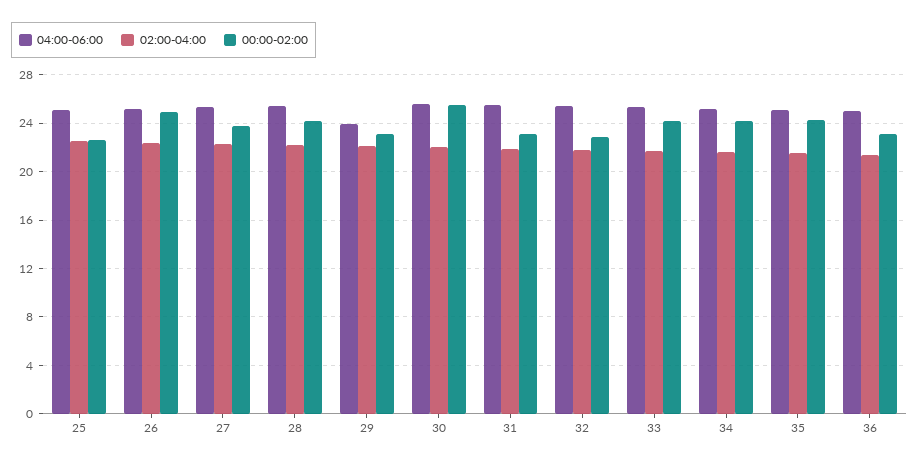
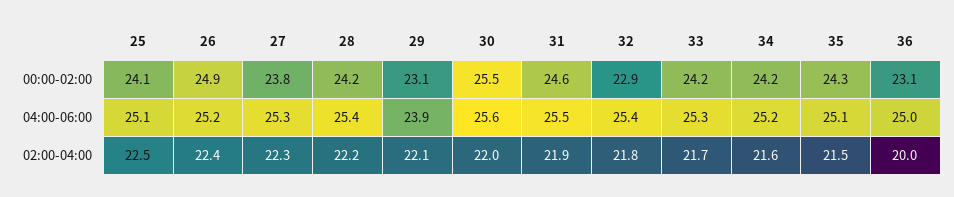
  {
    "04:00-06:00": {
      "25": 25.1,
      "26": 25.2,
      "27": 25.3,
      "28": 25.4,
      "29": 23.9,
      "30": 25.6,
      "31": 25.5,
      "32": 25.4,
      "33": 25.3,
      "34": 25.2,
      "35": 25.1,
      "36": 25
    },
    "02:00-04:00": {
      "25": 22.5,
      "26": 22.4,
      "27": 22.3,
      "28": 22.2,
      "29": 22.1,
      "30": 22,
      "31": 21.9,
      "32": 21.8,
      "33": 21.7,
      "34": 21.6,
      "35": 21.5,
-     "36": 21.5
+     "36": 20
    },
    "00:00-02:00": {
-     "25": 22.5,
+     "25": 24.1,
      "26": 24.9,
      "27": 23.8,
      "28": 24.2,
      "29": 23.1,
      "30": 25.5,
-     "31": 23,
+     "31": 24.6,
      "32": 22.9,
      "33": 24.2,
      "34": 24.2,
      "35": 24.3,
      "36": 23.1
    }
  }

